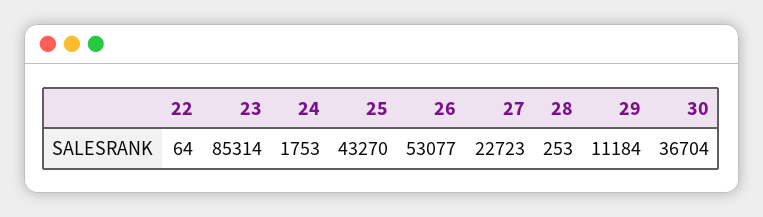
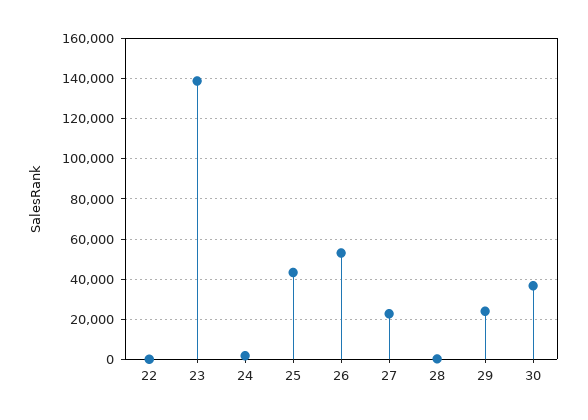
  {
    "22": 64,
-   "23": 85314,
+   "23": 140000,
    "24": 1753,
    "25": 43270,
    "26": 53077,
    "27": 22723,
    "28": 253,
-   "29": 11184,
+   "29": 25000,
    "30": 36704
  }

